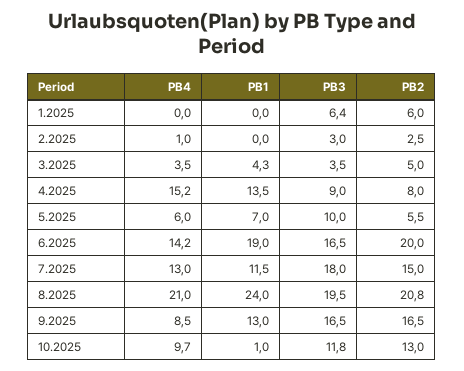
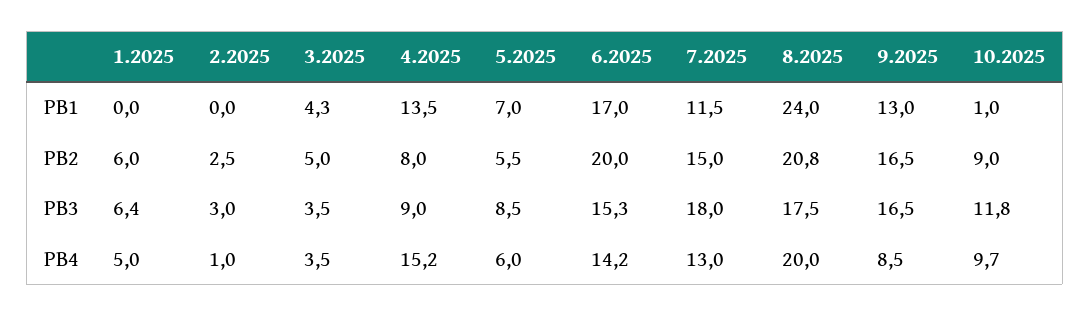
  {
    "PB4": {
-     "1.2025": 0,
+     "1.2025": 5,
      "2.2025": 1,
      "3.2025": 3.5,
      "4.2025": 15.2,
      "5.2025": 6,
      "6.2025": 14.2,
      "7.2025": 13,
-     "8.2025": 21,
+     "8.2025": 20,
      "9.2025": 8.5,
      "10.2025": 9.7
    },
    "PB1": {
      "1.2025": 0,
      "2.2025": 0,
      "3.2025": 4.3,
      "4.2025": 13.5,
      "5.2025": 7,
-     "6.2025": 19,
+     "6.2025": 17,
      "7.2025": 11.5,
      "8.2025": 24,
      "9.2025": 13,
      "10.2025": 1
    },
    "PB3": {
      "1.2025": 6.4,
      "2.2025": 3,
      "3.2025": 3.5,
      "4.2025": 9,
-     "5.2025": 10,
+     "5.2025": 8.5,
-     "6.2025": 16.5,
+     "6.2025": 15.3,
      "7.2025": 18,
-     "8.2025": 19.5,
+     "8.2025": 17.5,
      "9.2025": 16.5,
      "10.2025": 11.8
    },
    "PB2": {
      "1.2025": 6,
      "2.2025": 2.5,
      "3.2025": 5,
      "4.2025": 8,
      "5.2025": 5.5,
      "6.2025": 20,
      "7.2025": 15,
      "8.2025": 20.8,
      "9.2025": 16.5,
-     "10.2025": 13
+     "10.2025": 9
    }
  }

